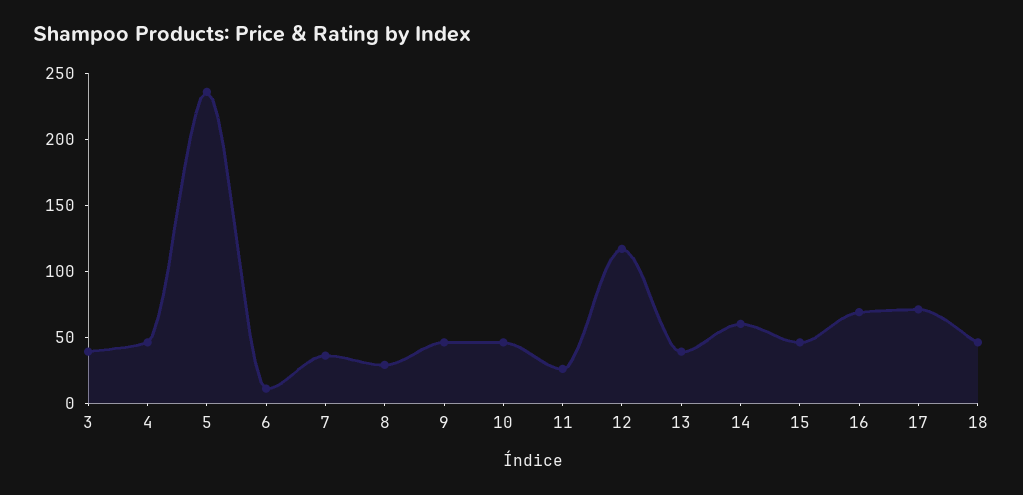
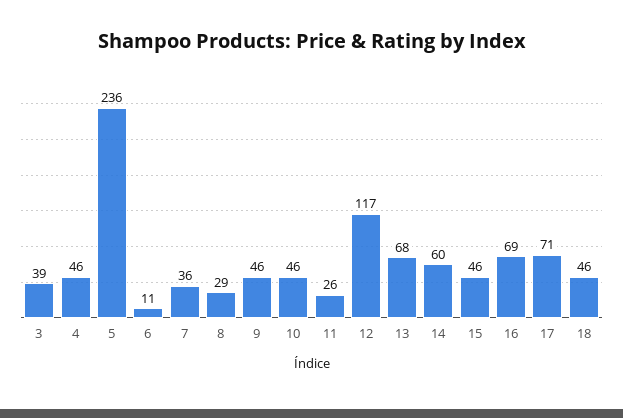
  {
    "3": 39,
    "4": 46,
    "5": 236,
    "6": 11,
    "7": 36,
    "8": 29,
    "9": 46,
    "10": 46,
    "11": 26,
    "12": 117,
-   "13": 40,
+   "13": 68,
    "14": 60,
    "15": 46,
    "16": 69,
    "17": 71,
    "18": 46
  }

